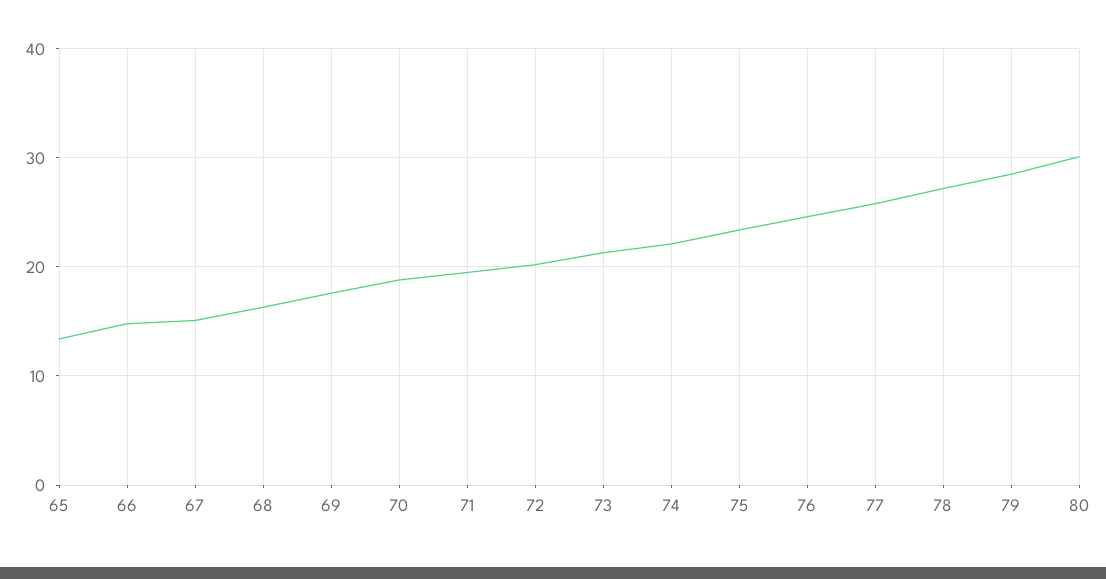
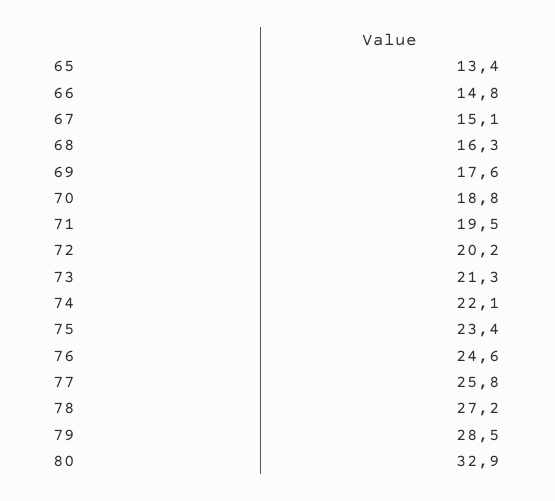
  {
    "65": 13.4,
    "66": 14.8,
    "67": 15.1,
    "68": 16.3,
    "69": 17.6,
    "70": 18.8,
    "71": 19.5,
    "72": 20.2,
    "73": 21.3,
    "74": 22.1,
    "75": 23.4,
    "76": 24.6,
    "77": 25.8,
    "78": 27.2,
    "79": 28.5,
-   "80": 30
+   "80": 32.9
  }

